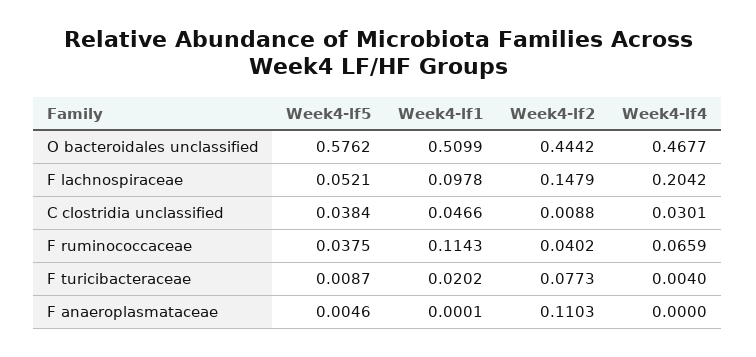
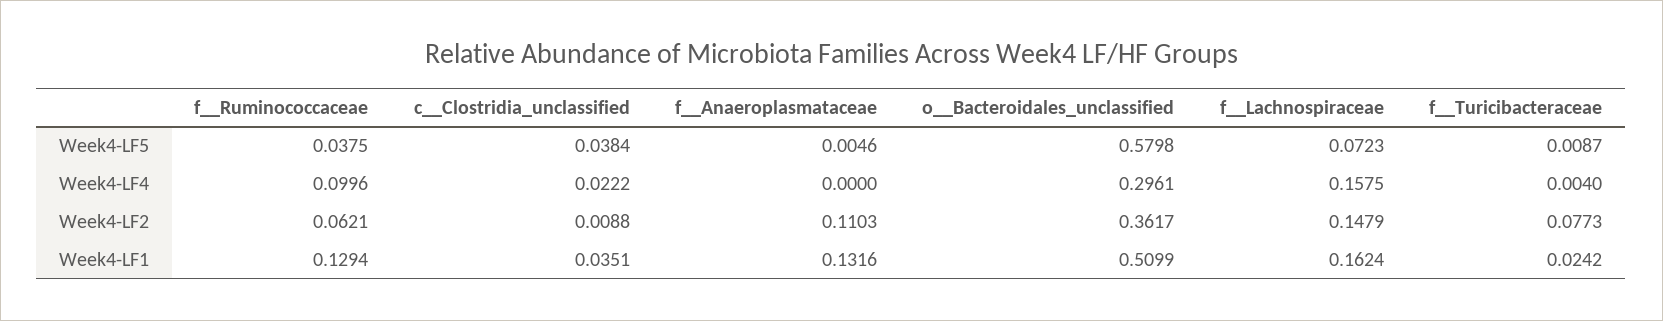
  {
    "Week4-lf5": {
-     "O  bacteroidales unclassified": 0.5762,
+     "O  bacteroidales unclassified": 0.5798,
-     "F  lachnospiraceae": 0.0521,
+     "F  lachnospiraceae": 0.0723,
      "C  clostridia unclassified": 0.0384,
      "F  ruminococcaceae": 0.0375,
      "F  turicibacteraceae": 0.0087,
      "F  anaeroplasmataceae": 0.0046
    },
    "Week4-lf1": {
      "O  bacteroidales unclassified": 0.5099,
-     "F  lachnospiraceae": 0.0978,
+     "F  lachnospiraceae": 0.1624,
-     "C  clostridia unclassified": 0.0466,
+     "C  clostridia unclassified": 0.0351,
-     "F  ruminococcaceae": 0.1143,
+     "F  ruminococcaceae": 0.1294,
-     "F  turicibacteraceae": 0.0202,
+     "F  turicibacteraceae": 0.0242,
-     "F  anaeroplasmataceae": 0.0001
+     "F  anaeroplasmataceae": 0.1316
    },
    "Week4-lf2": {
-     "O  bacteroidales unclassified": 0.4442,
+     "O  bacteroidales unclassified": 0.3617,
      "F  lachnospiraceae": 0.1479,
      "C  clostridia unclassified": 0.0088,
-     "F  ruminococcaceae": 0.0402,
+     "F  ruminococcaceae": 0.0621,
      "F  turicibacteraceae": 0.0773,
      "F  anaeroplasmataceae": 0.1103
    },
    "Week4-lf4": {
-     "O  bacteroidales unclassified": 0.4677,
+     "O  bacteroidales unclassified": 0.2961,
-     "F  lachnospiraceae": 0.2042,
+     "F  lachnospiraceae": 0.1575,
-     "C  clostridia unclassified": 0.0301,
+     "C  clostridia unclassified": 0.0222,
-     "F  ruminococcaceae": 0.0659,
+     "F  ruminococcaceae": 0.0996,
      "F  turicibacteraceae": 0.004,
      "F  anaeroplasmataceae": 0
    }
  }

